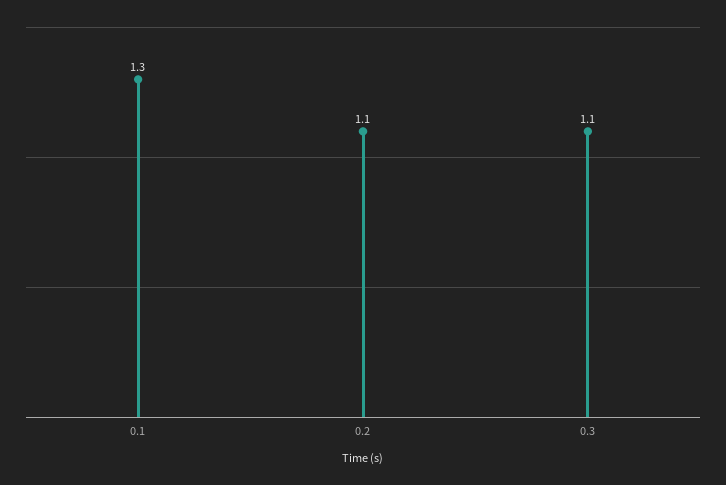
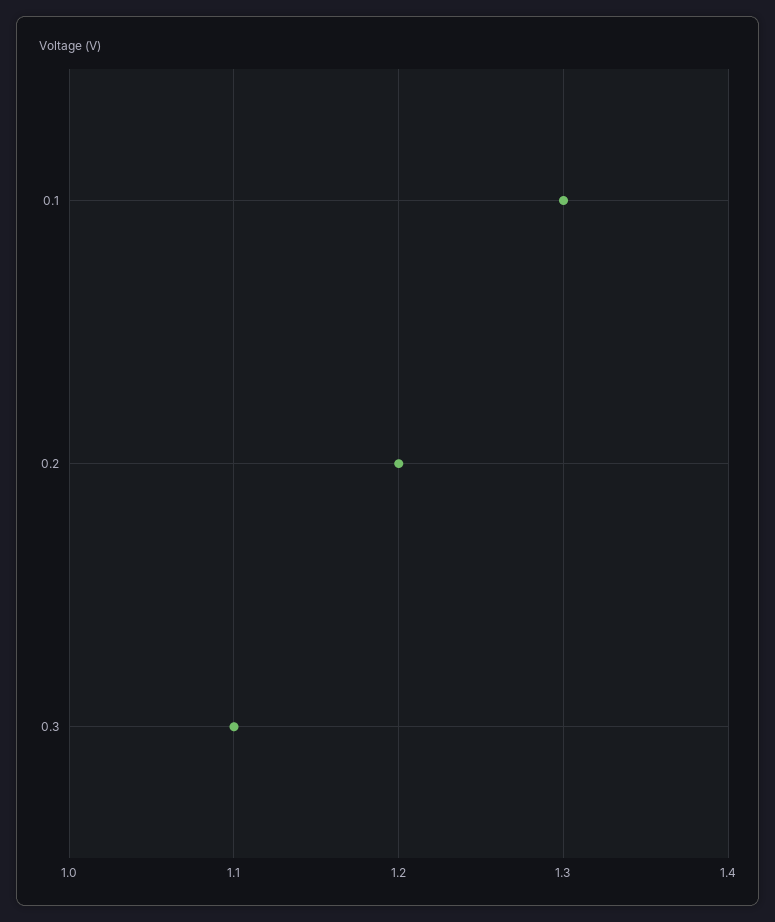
  {
    "0.1": 1.3,
-   "0.2": 1.1,
+   "0.2": 1.2,
    "0.3": 1.1
  }

